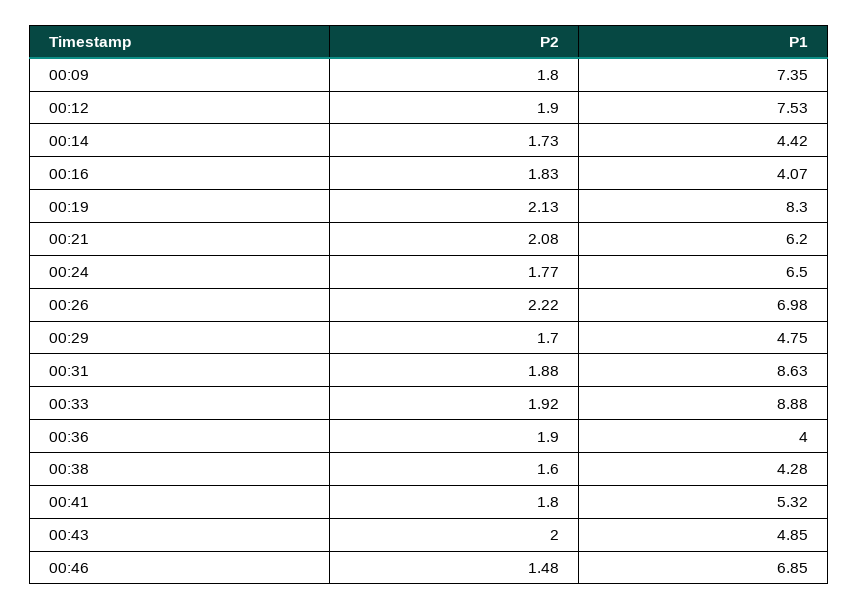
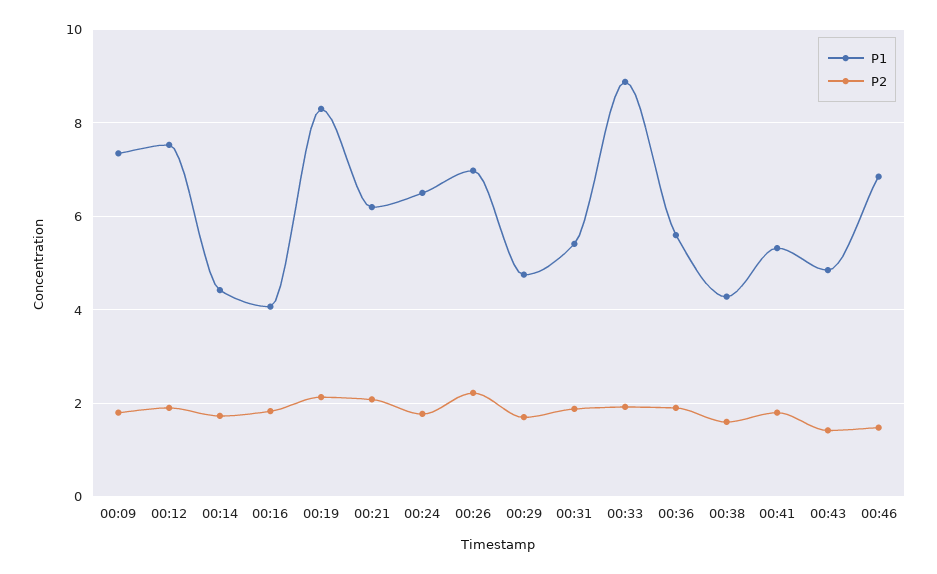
  {
    "P2": {
      "00:09": 1.8,
      "00:12": 1.9,
      "00:14": 1.73,
      "00:16": 1.83,
      "00:19": 2.13,
      "00:21": 2.08,
      "00:24": 1.77,
      "00:26": 2.22,
      "00:29": 1.7,
      "00:31": 1.88,
      "00:33": 1.92,
      "00:36": 1.9,
      "00:38": 1.6,
      "00:41": 1.8,
-     "00:43": 2,
+     "00:43": 1.4,
      "00:46": 1.48
    },
    "P1": {
      "00:09": 7.35,
      "00:12": 7.53,
      "00:14": 4.42,
      "00:16": 4.07,
      "00:19": 8.3,
      "00:21": 6.2,
      "00:24": 6.5,
      "00:26": 6.98,
      "00:29": 4.75,
-     "00:31": 8.63,
+     "00:31": 5.4,
      "00:33": 8.88,
-     "00:36": 4,
+     "00:36": 5.6,
      "00:38": 4.28,
      "00:41": 5.32,
      "00:43": 4.85,
      "00:46": 6.85
    }
  }

